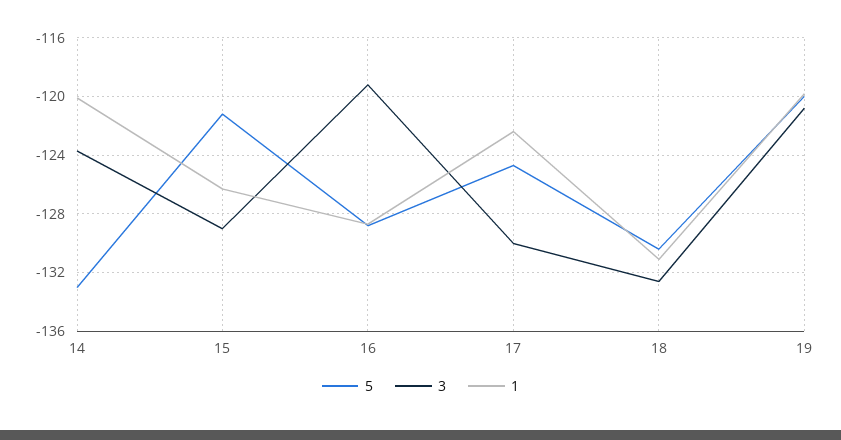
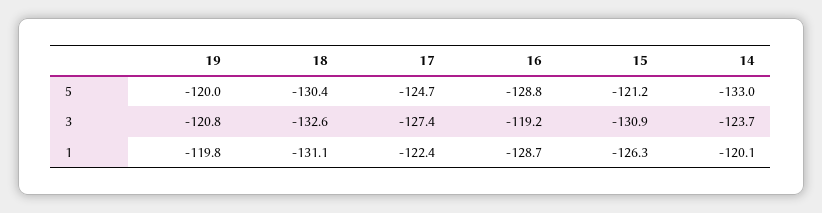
  {
    "5": {
      "14": -133,
      "15": -121.2,
      "16": -128.8,
      "17": -124.7,
      "18": -130.4,
      "19": -120
    },
    "3": {
      "14": -123.7,
-     "15": -129,
+     "15": -130.9,
      "16": -119.2,
-     "17": -130,
+     "17": -127.4,
      "18": -132.6,
      "19": -120.8
    },
    "1": {
      "14": -120.1,
      "15": -126.3,
      "16": -128.7,
      "17": -122.4,
      "18": -131.1,
      "19": -119.8
    }
  }

